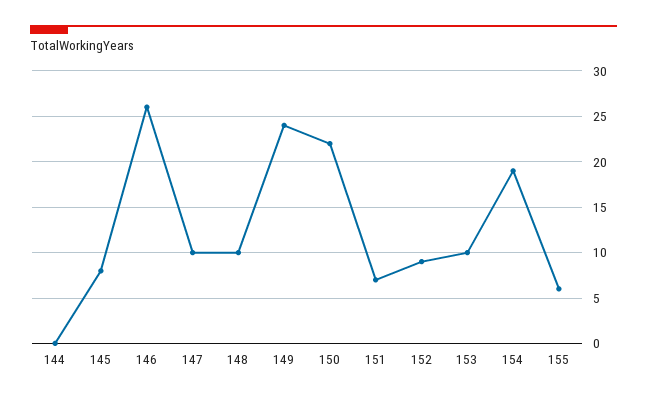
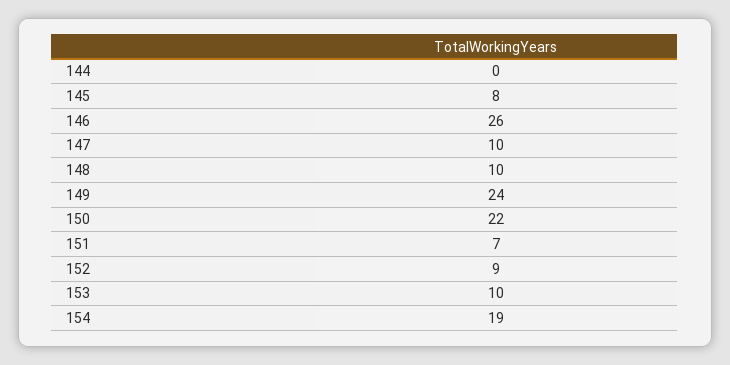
  {
    "144": 0,
    "145": 8,
    "146": 26,
    "147": 10,
    "148": 10,
    "149": 24,
    "150": 22,
    "151": 7,
    "152": 9,
    "153": 10,
-   "154": 19,
+   "154": 19
-   "155": 6
  }

